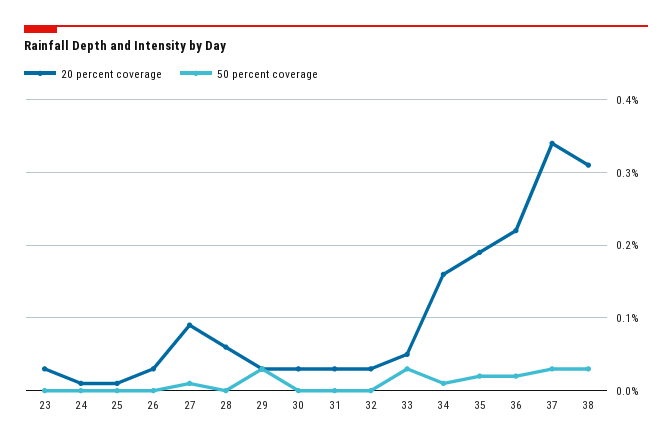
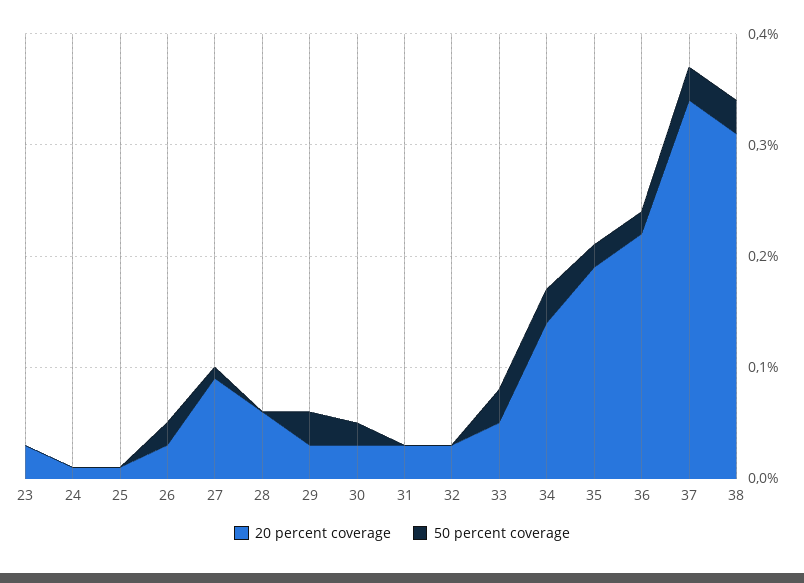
  {
    "20 percent coverage": {
      "23": 0.03,
      "24": 0.01,
      "25": 0.01,
      "26": 0.03,
      "27": 0.09,
      "28": 0.06,
      "29": 0.03,
      "30": 0.03,
      "31": 0.03,
      "32": 0.03,
      "33": 0.05,
-     "34": 0.16,
+     "34": 0.14,
      "35": 0.19,
      "36": 0.22,
      "37": 0.34,
      "38": 0.31
    },
    "50 percent coverage": {
      "23": 0,
      "24": 0,
      "25": 0,
-     "26": 0,
+     "26": 0.02,
      "27": 0.01,
      "28": 0,
      "29": 0.03,
-     "30": 0,
+     "30": 0.02,
      "31": 0,
      "32": 0,
      "33": 0.03,
-     "34": 0.01,
+     "34": 0.03,
      "35": 0.02,
      "36": 0.02,
      "37": 0.03,
      "38": 0.03
    }
  }

